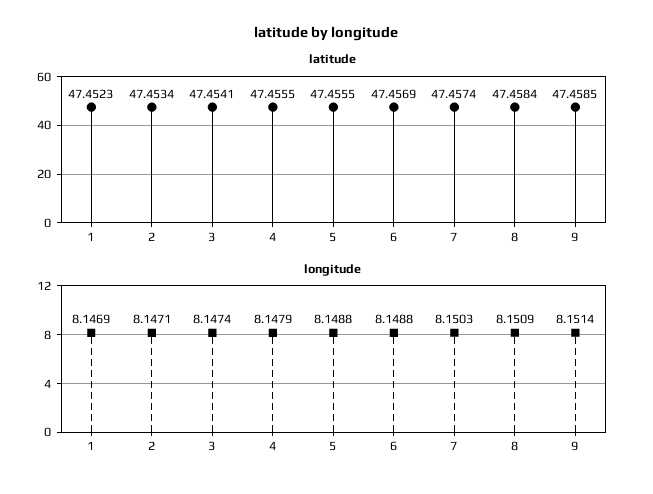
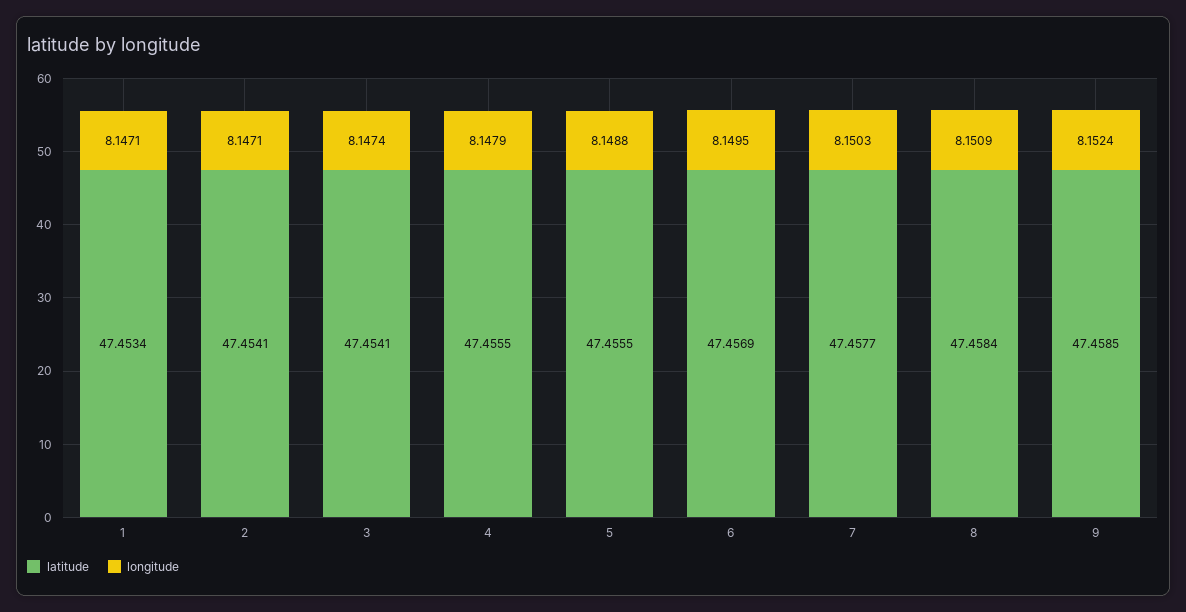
  {
    "latitude": {
-     "1": 47.4523,
+     "1": 47.4534,
-     "2": 47.4534,
+     "2": 47.4541,
      "3": 47.4541,
      "4": 47.4555,
      "5": 47.4555,
      "6": 47.4569,
-     "7": 47.4574,
+     "7": 47.4577,
      "8": 47.4584,
      "9": 47.4585
    },
    "longitude": {
-     "1": 8.1469,
+     "1": 8.1471,
      "2": 8.1471,
      "3": 8.1474,
      "4": 8.1479,
      "5": 8.1488,
-     "6": 8.1488,
+     "6": 8.1495,
      "7": 8.1503,
      "8": 8.1509,
-     "9": 8.1514
+     "9": 8.1524
    }
  }

